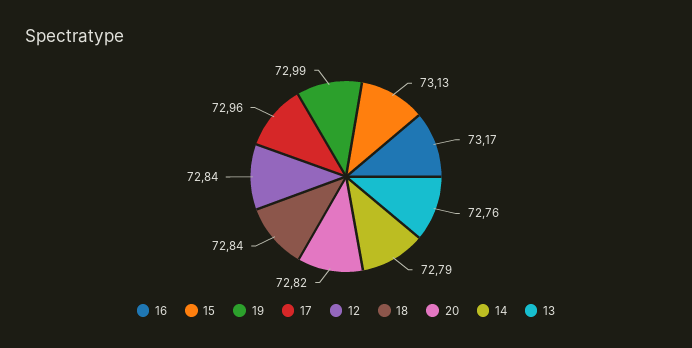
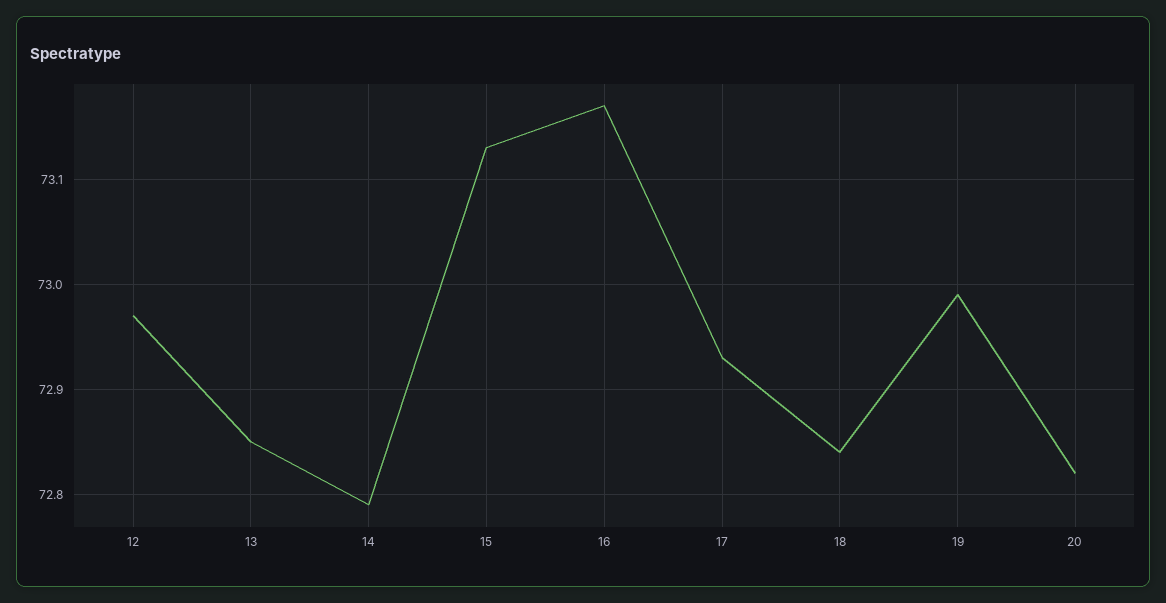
  {
    "16": 73.17,
    "15": 73.13,
    "19": 72.99,
-   "17": 72.96,
+   "17": 72.93,
-   "12": 72.84,
+   "12": 72.97,
    "18": 72.84,
    "20": 72.82,
    "14": 72.79,
-   "13": 72.76
+   "13": 72.85
  }

